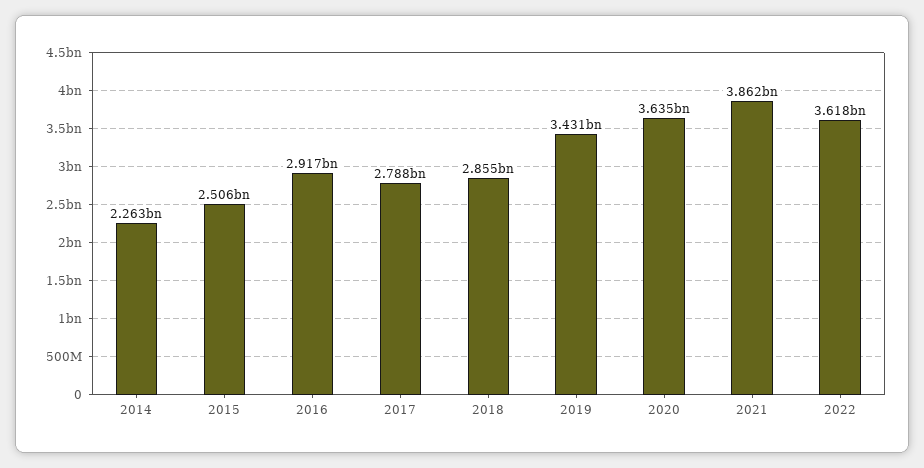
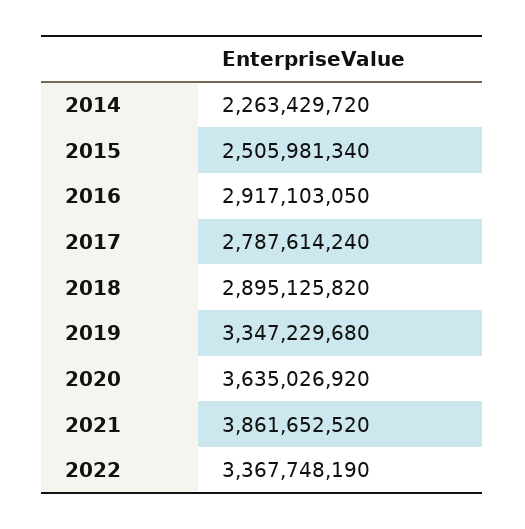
  {
    "2014": 2263429720,
    "2015": 2505981340,
    "2016": 2917103050,
    "2017": 2787614240,
-   "2018": 2855000000,
+   "2018": 2895125820,
-   "2019": 3431000000,
+   "2019": 3347229680,
    "2020": 3635026920,
    "2021": 3861652520,
-   "2022": 3618000000
+   "2022": 3367748190
  }

